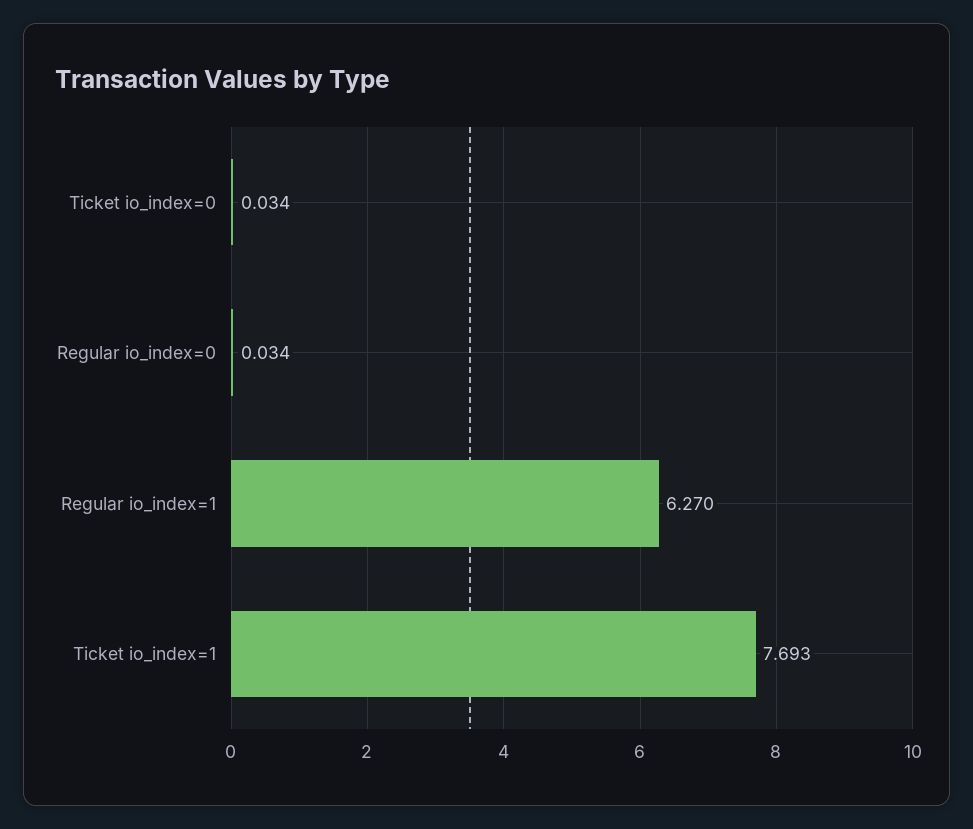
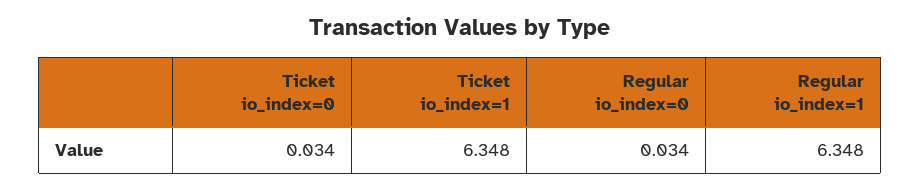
  {
    "Ticket io_index=0": 0.034,
    "Regular io_index=0": 0.034,
-   "Regular io_index=1": 6.27,
+   "Regular io_index=1": 6.348,
-   "Ticket io_index=1": 7.693
+   "Ticket io_index=1": 6.348
  }

